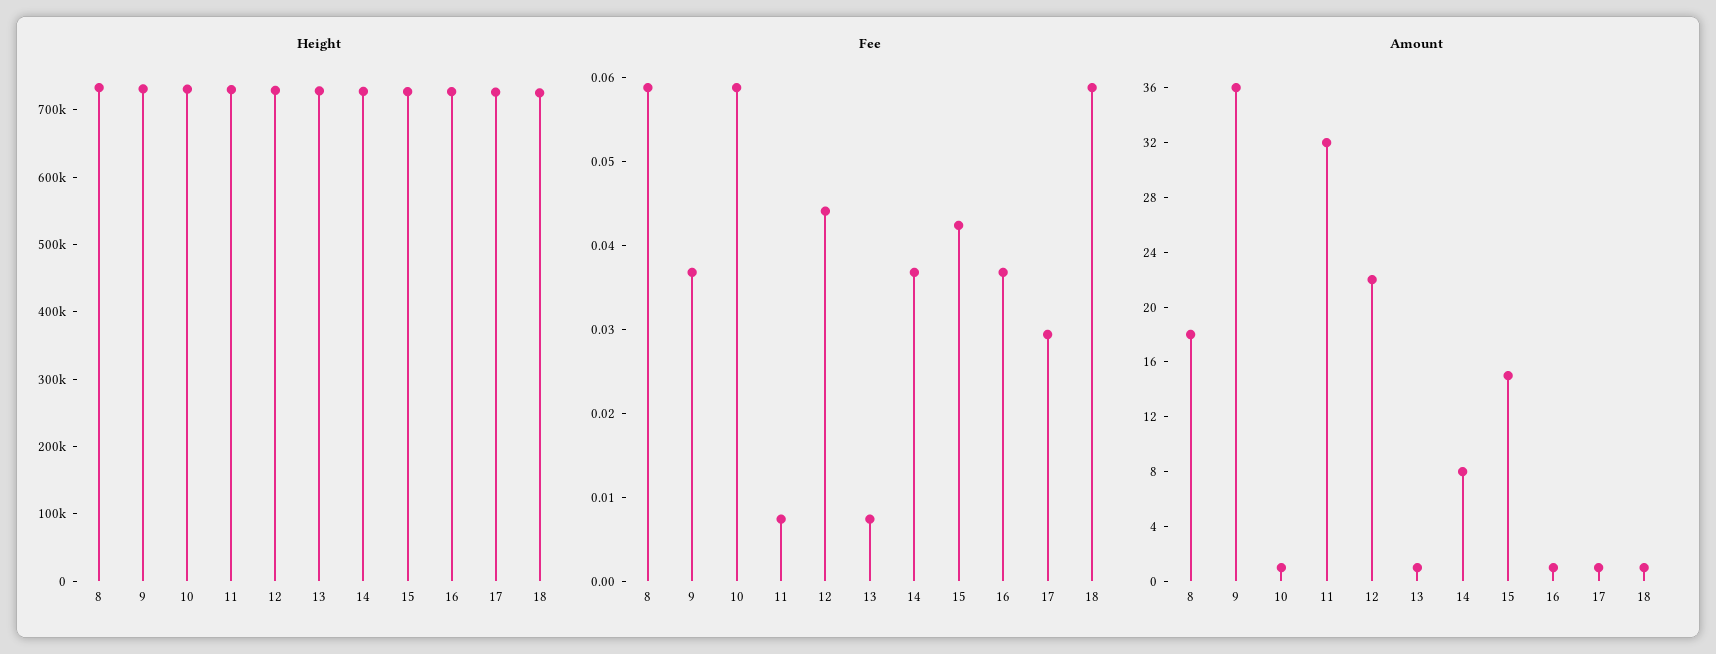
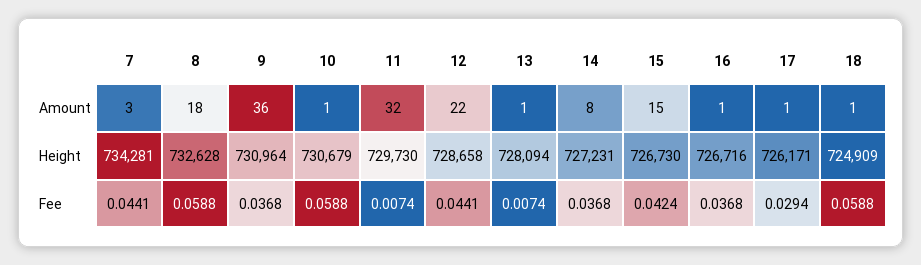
  {
    "Height": {
      "8": 732628,
      "9": 730964,
      "10": 730679,
      "11": 729730,
      "12": 728658,
      "13": 728094,
      "14": 727231,
      "15": 726730,
      "16": 726716,
      "17": 726171,
-     "18": 724909
+     "18": 724909,
+     "7": 734281
    },
    "Fee": {
      "8": 0.0588,
      "9": 0.0368,
      "10": 0.0588,
      "11": 0.0074,
      "12": 0.0441,
      "13": 0.0074,
      "14": 0.0368,
      "15": 0.0424,
      "16": 0.0368,
      "17": 0.0294,
-     "18": 0.0588
+     "18": 0.0588,
+     "7": 0.0441
    },
    "Amount": {
      "8": 18,
      "9": 36,
      "10": 1,
      "11": 32,
      "12": 22,
      "13": 1,
      "14": 8,
      "15": 15,
      "16": 1,
      "17": 1,
-     "18": 1
+     "18": 1,
+     "7": 3
    }
  }

